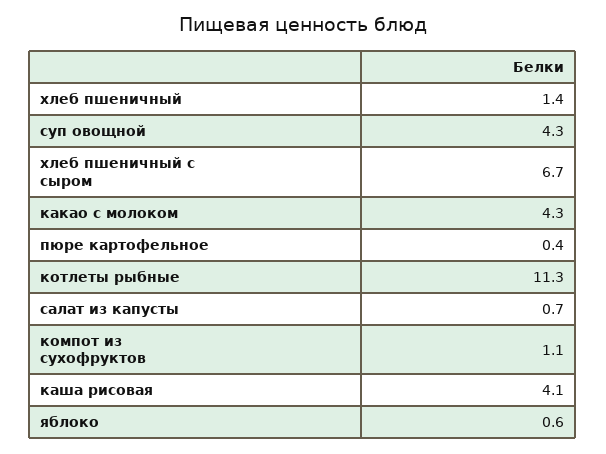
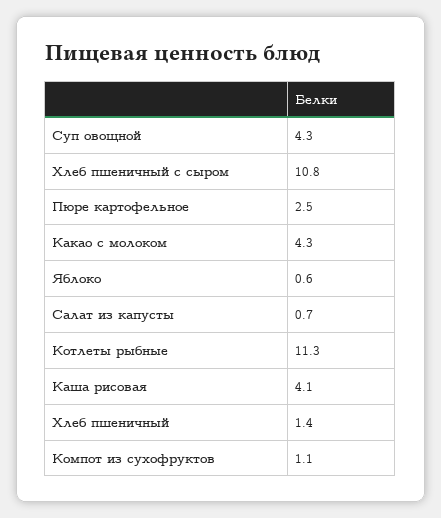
  {
    "хлеб пшеничный": 1.4,
    "суп овощной": 4.3,
-   "хлеб пшеничный с сыром": 6.7,
+   "хлеб пшеничный с сыром": 10.8,
    "какао с молоком": 4.3,
-   "пюре картофельное": 0.4,
+   "пюре картофельное": 2.5,
    "котлеты рыбные": 11.3,
    "салат из капусты": 0.7,
    "компот из сухофруктов": 1.1,
    "каша рисовая": 4.1,
    "яблоко": 0.6
  }

